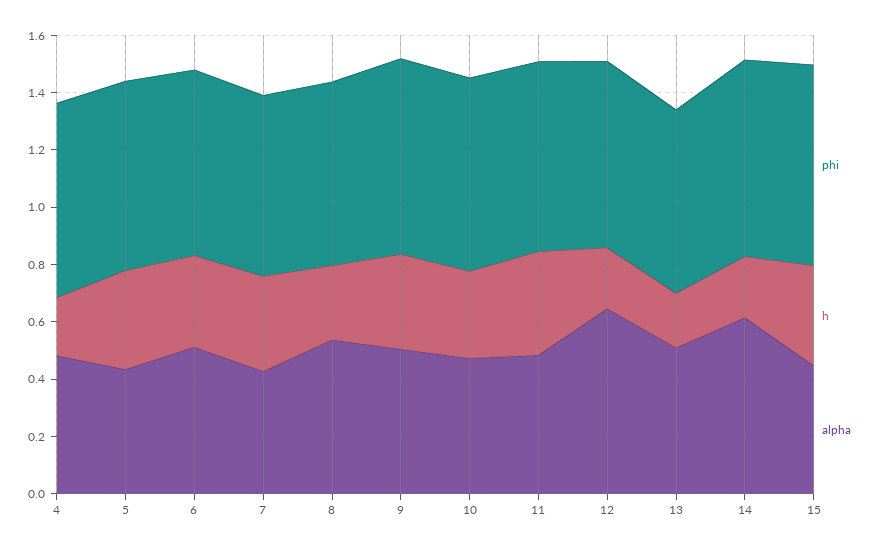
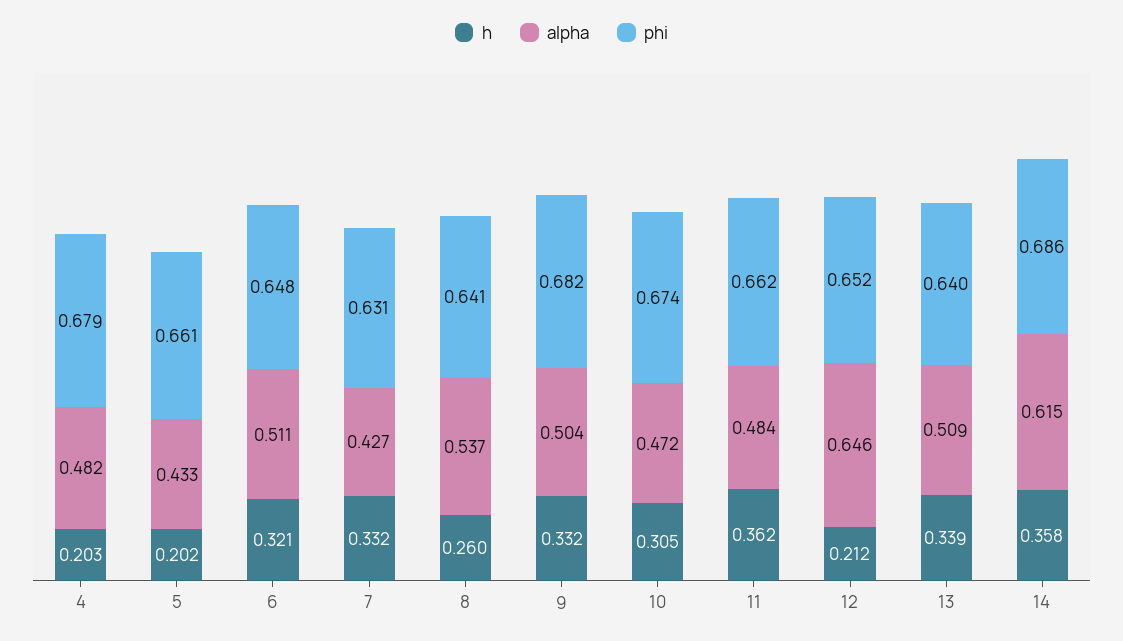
  {
    "phi": {
      "4": 0.679,
      "5": 0.661,
      "6": 0.648,
      "7": 0.631,
      "8": 0.641,
      "9": 0.682,
      "10": 0.674,
      "11": 0.662,
      "12": 0.652,
      "13": 0.64,
-     "14": 0.686,
+     "14": 0.686
-     "15": 0.7
    },
    "h": {
      "4": 0.203,
-     "5": 0.35,
+     "5": 0.202,
      "6": 0.321,
      "7": 0.332,
      "8": 0.26,
      "9": 0.332,
      "10": 0.305,
      "11": 0.362,
      "12": 0.212,
-     "13": 0.2,
+     "13": 0.339,
-     "14": 0.2,
+     "14": 0.358
-     "15": 0.35
    },
    "alpha": {
      "4": 0.482,
      "5": 0.433,
      "6": 0.511,
      "7": 0.427,
      "8": 0.537,
      "9": 0.504,
      "10": 0.472,
      "11": 0.484,
      "12": 0.646,
      "13": 0.509,
-     "14": 0.615,
+     "14": 0.615
-     "15": 0.45
    }
  }

